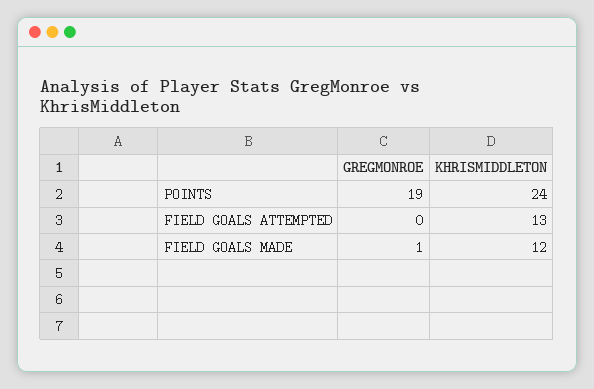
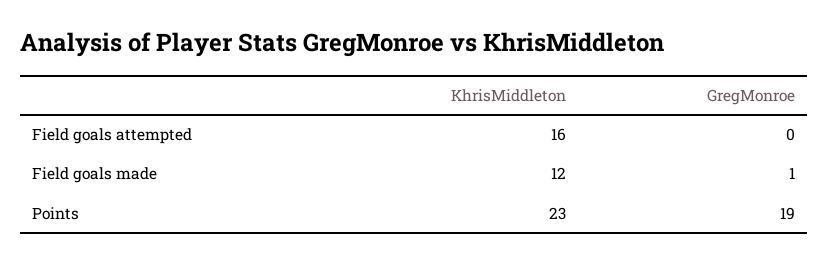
  {
    "GREGMONROE": {
      "POINTS": 19,
      "FIELD GOALS ATTEMPTED": 0,
      "FIELD GOALS MADE": 1
    },
    "KHRISMIDDLETON": {
-     "POINTS": 24,
+     "POINTS": 23,
-     "FIELD GOALS ATTEMPTED": 13,
+     "FIELD GOALS ATTEMPTED": 16,
      "FIELD GOALS MADE": 12
    }
  }

